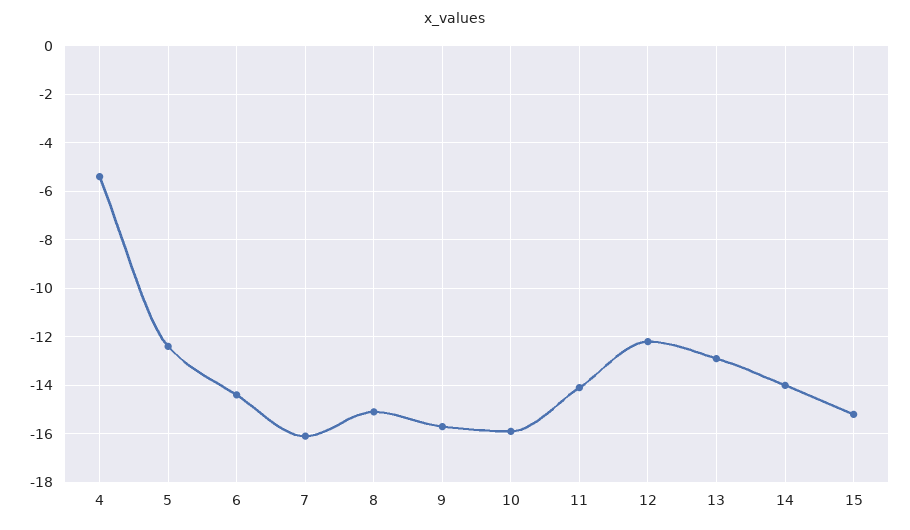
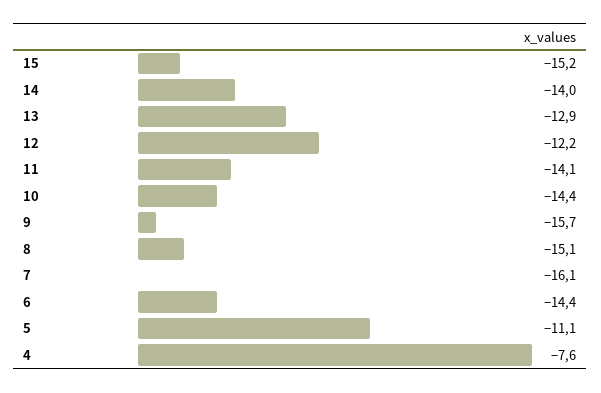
  {
-   "4": -5.5,
+   "4": -7.6,
-   "5": -12.5,
+   "5": -11.1,
    "6": -14.4,
    "7": -16.1,
    "8": -15.1,
    "9": -15.7,
-   "10": -16,
+   "10": -14.4,
    "11": -14.1,
    "12": -12.2,
    "13": -12.9,
    "14": -14,
    "15": -15.2
  }

